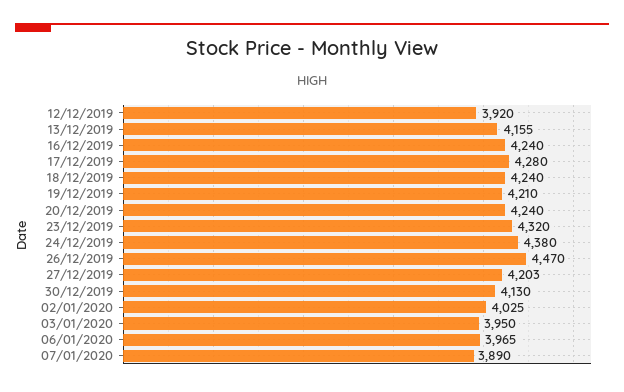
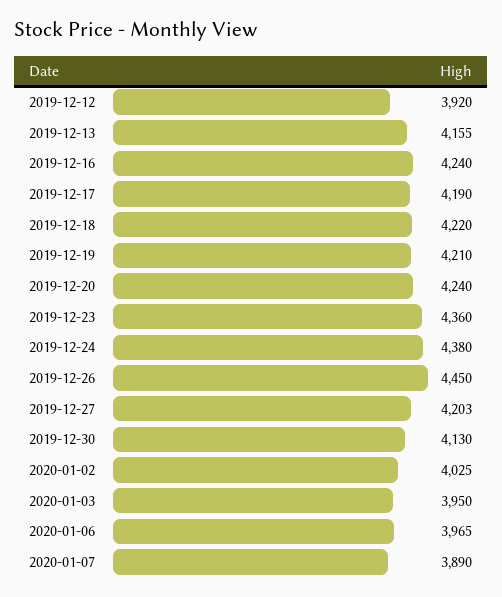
  {
    "12/12/2019": 3920,
    "13/12/2019": 4155,
    "16/12/2019": 4240,
-   "17/12/2019": 4280,
+   "17/12/2019": 4190,
-   "18/12/2019": 4240,
+   "18/12/2019": 4220,
    "19/12/2019": 4210,
    "20/12/2019": 4240,
-   "23/12/2019": 4320,
+   "23/12/2019": 4360,
    "24/12/2019": 4380,
-   "26/12/2019": 4470,
+   "26/12/2019": 4450,
    "27/12/2019": 4203,
    "30/12/2019": 4130,
    "02/01/2020": 4025,
    "03/01/2020": 3950,
    "06/01/2020": 3965,
    "07/01/2020": 3890
  }

